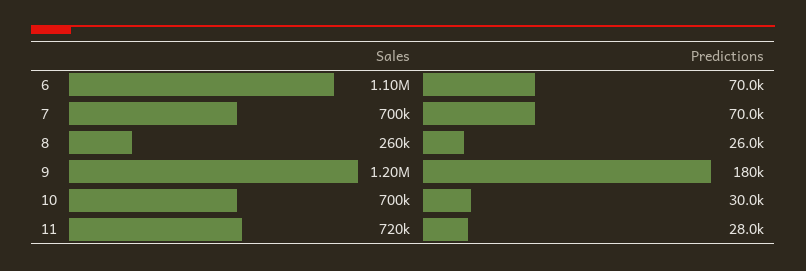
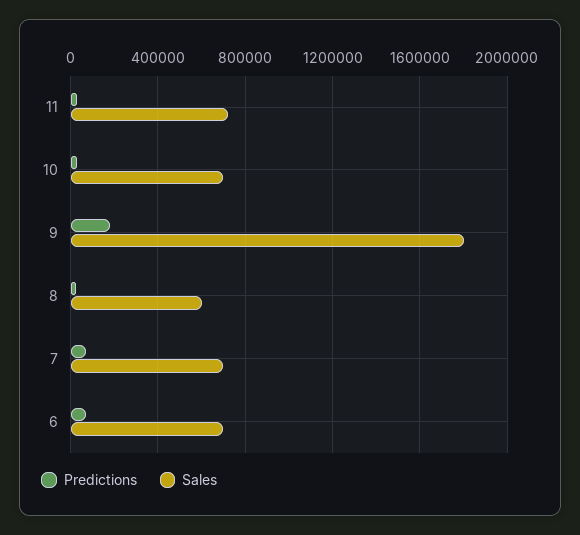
  {
    "Sales": {
-     "6": 1100000,
+     "6": 700000,
      "7": 700000,
-     "8": 260000,
+     "8": 600000,
-     "9": 1200000,
+     "9": 1800000,
      "10": 700000,
      "11": 720000
    },
    "Predictions": {
      "6": 70000,
      "7": 70000,
      "8": 26000,
      "9": 180000,
      "10": 30000,
      "11": 28000
    }
  }

